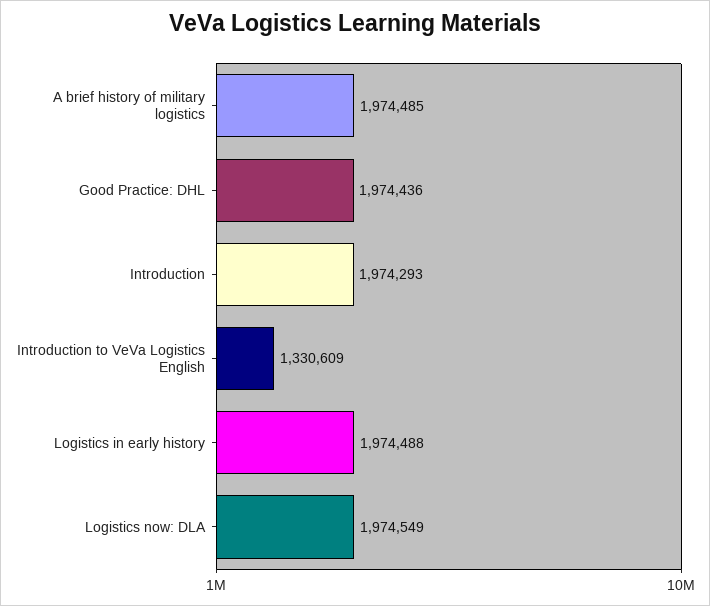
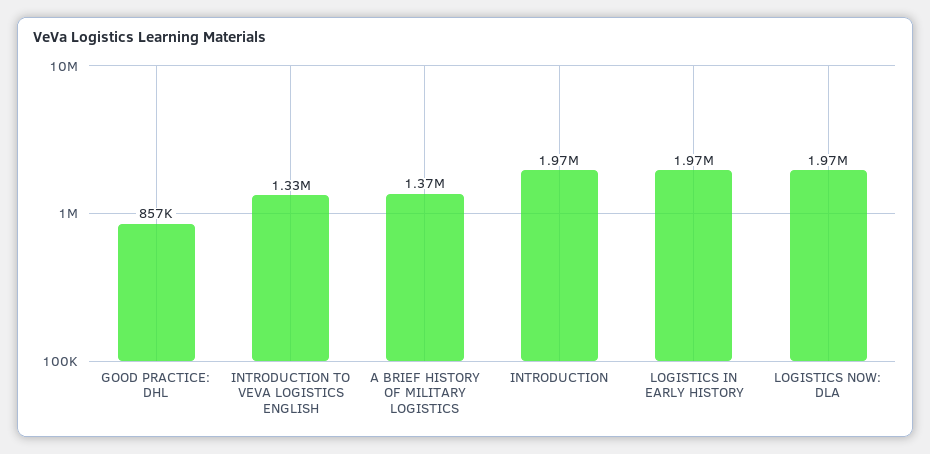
  {
-   "A brief history of military logistics": 1974485,
+   "A brief history of military logistics": 1370000,
-   "Good Practice: DHL": 1974436,
+   "Good Practice: DHL": 857000,
    "Introduction": 1974293,
    "Introduction to VeVa Logistics English": 1330609,
    "Logistics in early history": 1974488,
    "Logistics now: DLA": 1974549
  }

